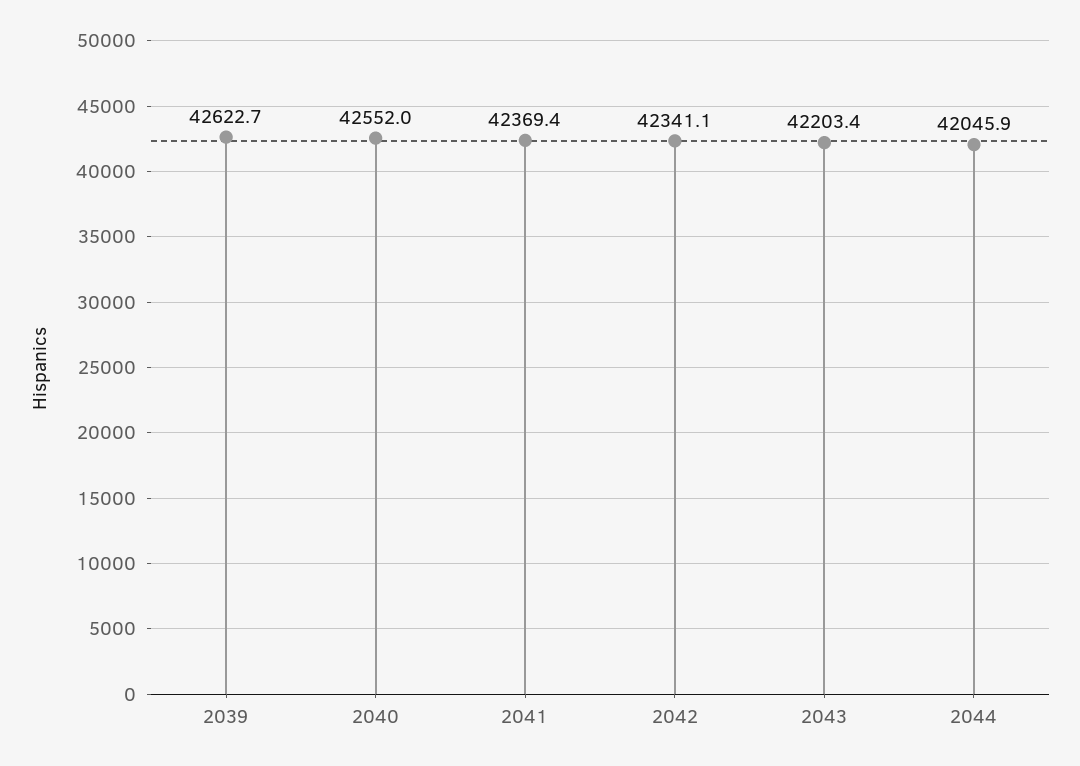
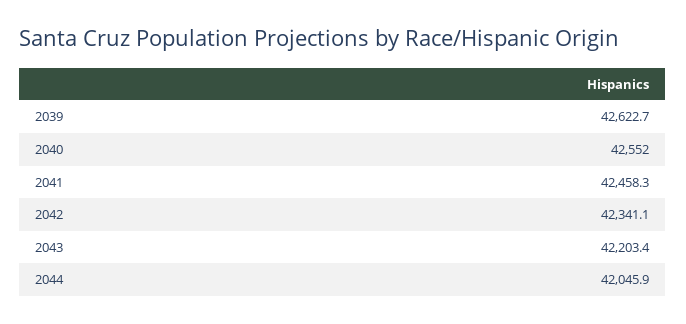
  {
    "2039": 42622.7,
    "2040": 42552,
-   "2041": 42369.4,
+   "2041": 42458.3,
    "2042": 42341.1,
    "2043": 42203.4,
    "2044": 42045.9
  }

